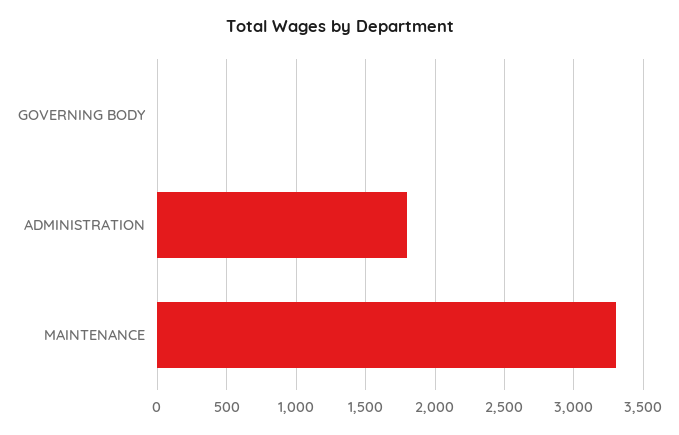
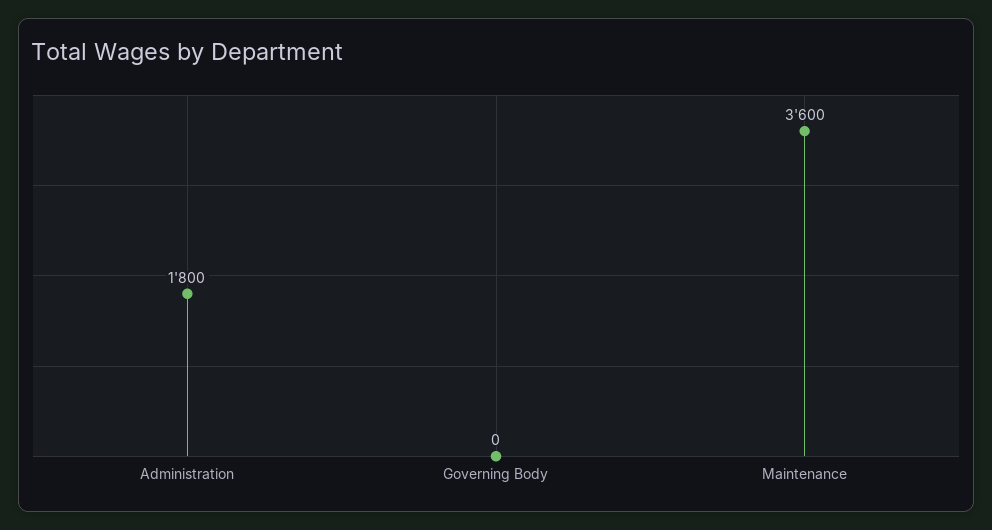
  {
    "GOVERNING BODY": 0,
    "ADMINISTRATION": 1800,
-   "MAINTENANCE": 3300
+   "MAINTENANCE": 3600
  }

